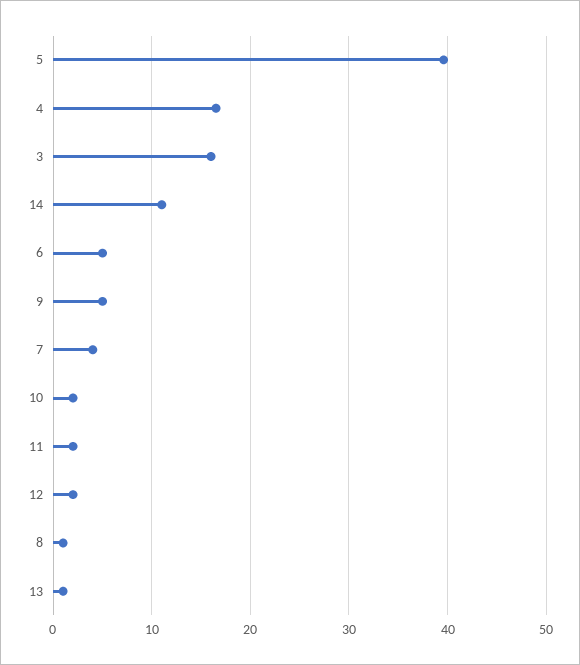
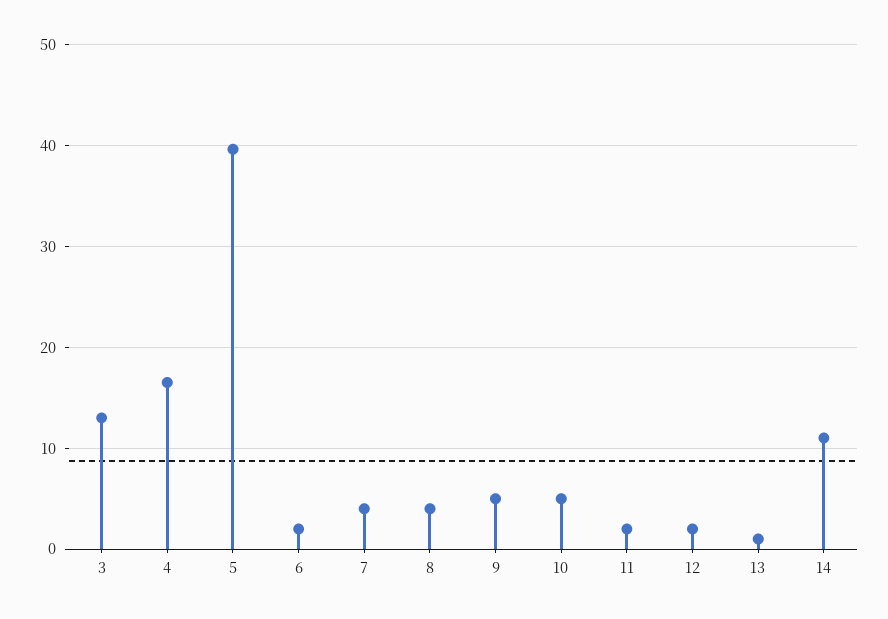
  {
    "5": 40,
    "4": 17,
-   "3": 16,
+   "3": 13,
    "14": 11,
-   "6": 5,
+   "6": 2,
    "9": 5,
    "7": 4,
-   "10": 2,
+   "10": 5,
    "11": 2,
    "12": 2,
-   "8": 1,
+   "8": 4,
    "13": 1
  }

